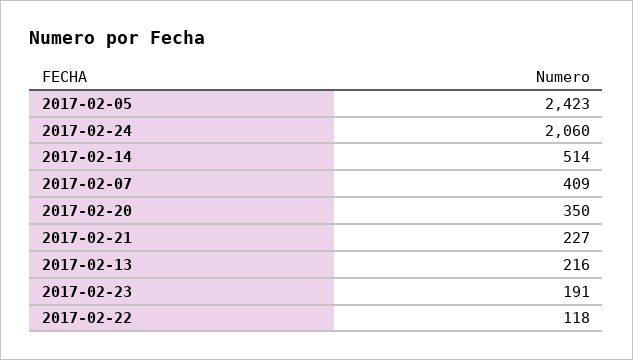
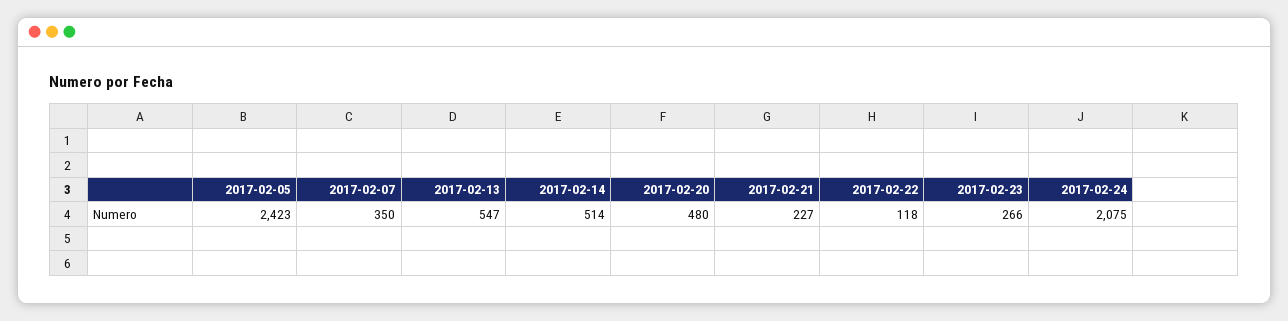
  {
    "2017-02-05": 2423,
-   "2017-02-24": 2060,
+   "2017-02-24": 2075,
    "2017-02-14": 514,
-   "2017-02-07": 409,
+   "2017-02-07": 350,
-   "2017-02-20": 350,
+   "2017-02-20": 480,
    "2017-02-21": 227,
-   "2017-02-13": 216,
+   "2017-02-13": 547,
-   "2017-02-23": 191,
+   "2017-02-23": 266,
    "2017-02-22": 118
  }

